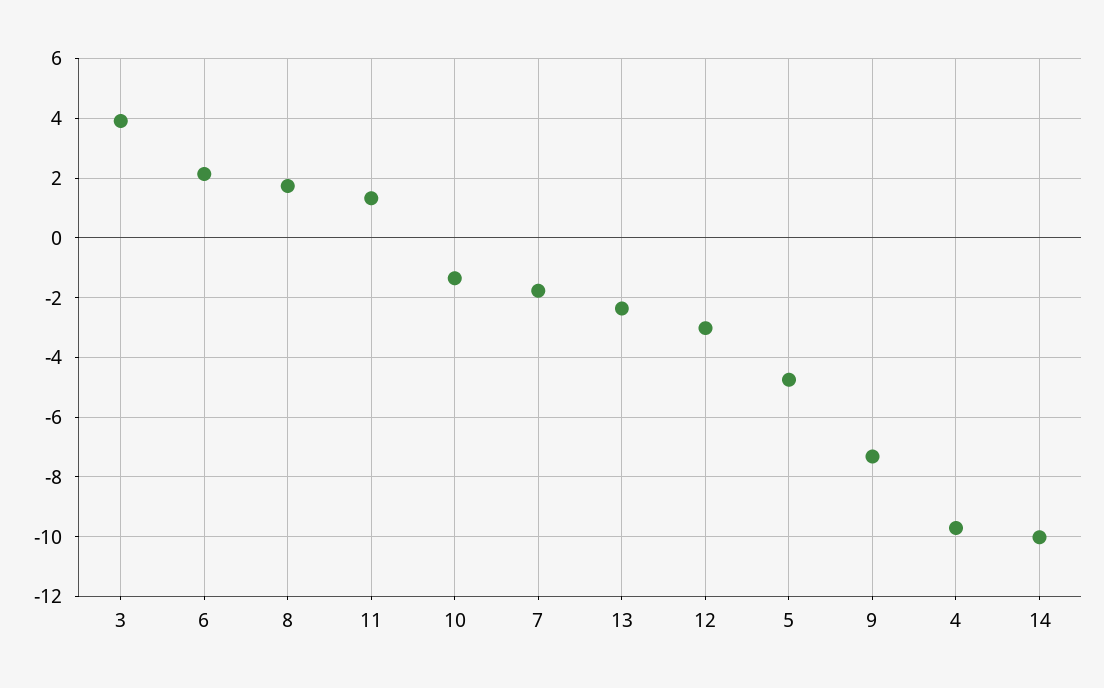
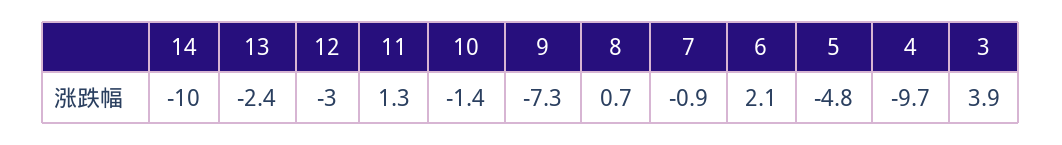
  {
    "3": 3.9,
    "6": 2.1,
-   "8": 1.75,
+   "8": 0.7,
    "11": 1.3,
    "10": -1.4,
-   "7": -1.75,
+   "7": -0.9,
    "13": -2.4,
    "12": -3,
    "5": -4.8,
    "9": -7.3,
    "4": -9.7,
    "14": -10
  }

